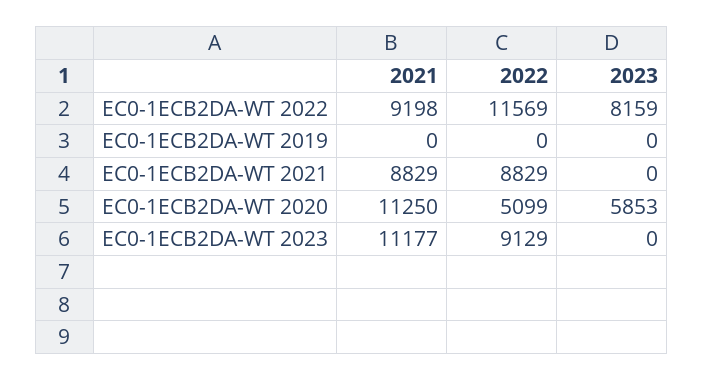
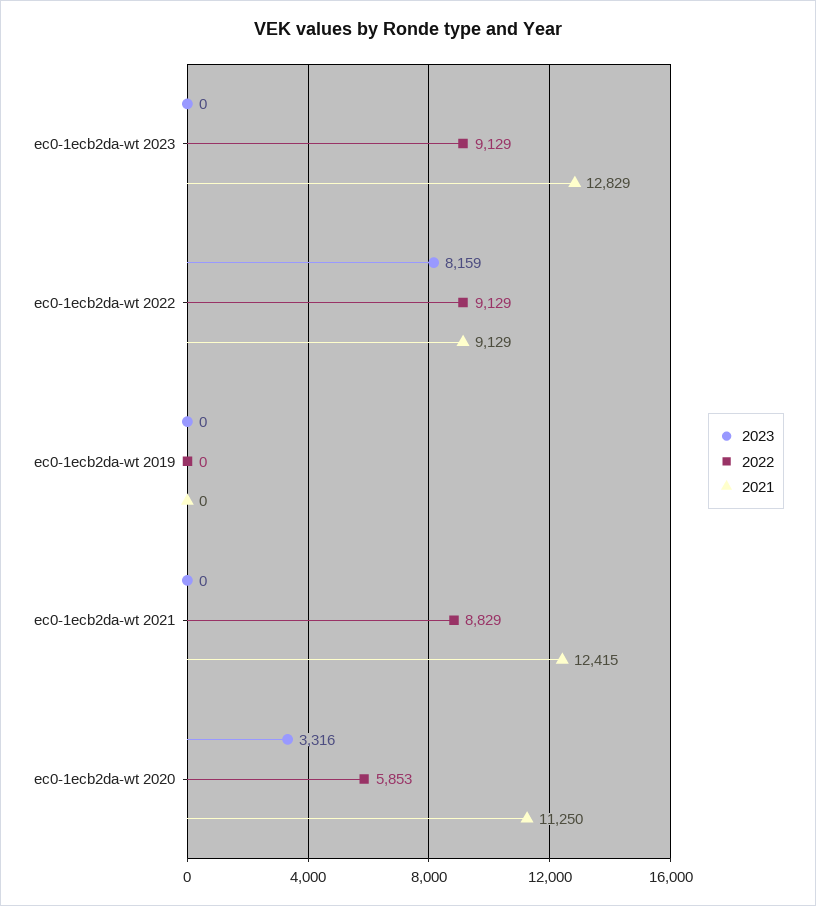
  {
    "2021": {
-     "EC0-1ECB2DA-WT 2022": 9198,
+     "EC0-1ECB2DA-WT 2022": 9129,
      "EC0-1ECB2DA-WT 2019": 0,
-     "EC0-1ECB2DA-WT 2021": 8829,
+     "EC0-1ECB2DA-WT 2021": 12415,
      "EC0-1ECB2DA-WT 2020": 11250,
-     "EC0-1ECB2DA-WT 2023": 11177
+     "EC0-1ECB2DA-WT 2023": 12829
    },
    "2022": {
-     "EC0-1ECB2DA-WT 2022": 11569,
+     "EC0-1ECB2DA-WT 2022": 9129,
      "EC0-1ECB2DA-WT 2019": 0,
      "EC0-1ECB2DA-WT 2021": 8829,
-     "EC0-1ECB2DA-WT 2020": 5099,
+     "EC0-1ECB2DA-WT 2020": 5853,
      "EC0-1ECB2DA-WT 2023": 9129
    },
    "2023": {
      "EC0-1ECB2DA-WT 2022": 8159,
      "EC0-1ECB2DA-WT 2019": 0,
      "EC0-1ECB2DA-WT 2021": 0,
-     "EC0-1ECB2DA-WT 2020": 5853,
+     "EC0-1ECB2DA-WT 2020": 3316,
      "EC0-1ECB2DA-WT 2023": 0
    }
  }

